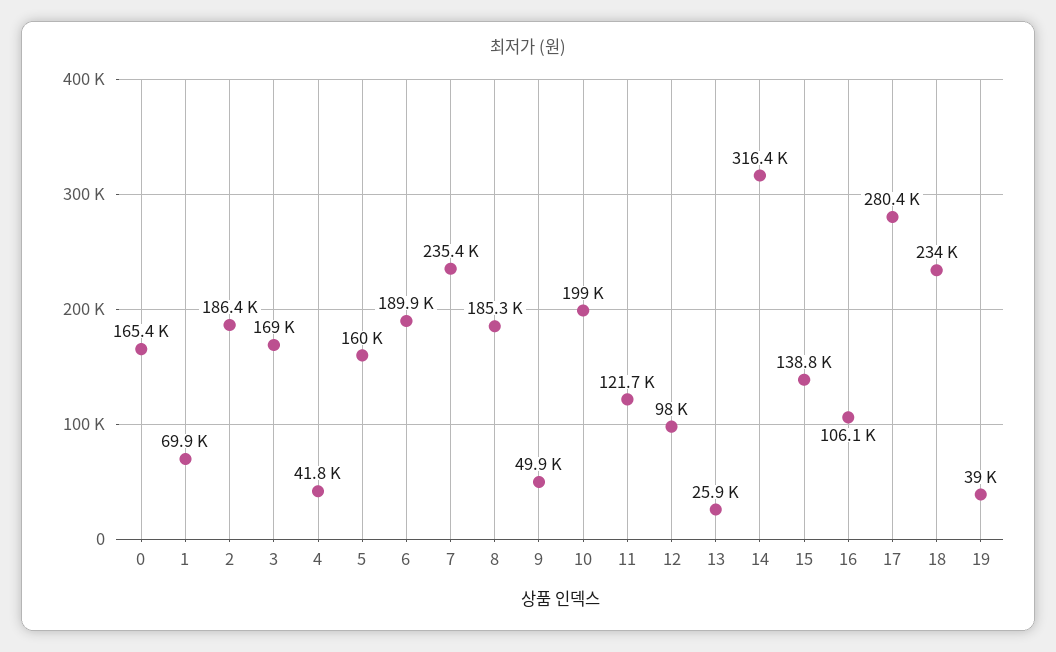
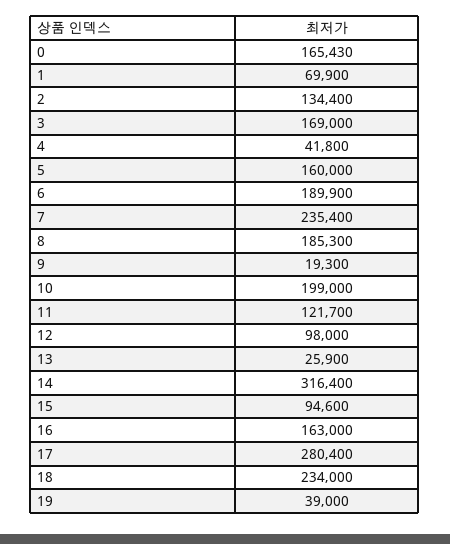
  {
    "0": 165430,
    "1": 69900,
-   "2": 186400,
+   "2": 134400,
    "3": 169000,
    "4": 41800,
    "5": 160000,
    "6": 189900,
    "7": 235400,
    "8": 185300,
-   "9": 49900,
+   "9": 19300,
    "10": 199000,
    "11": 121700,
    "12": 98000,
    "13": 25900,
    "14": 316400,
-   "15": 138800,
+   "15": 94600,
-   "16": 106100,
+   "16": 163000,
    "17": 280400,
    "18": 234000,
    "19": 39000
  }

